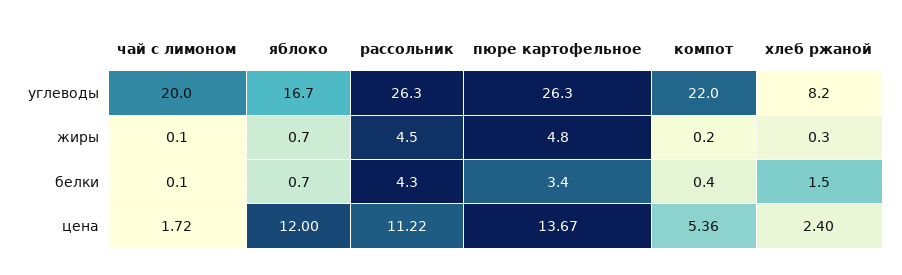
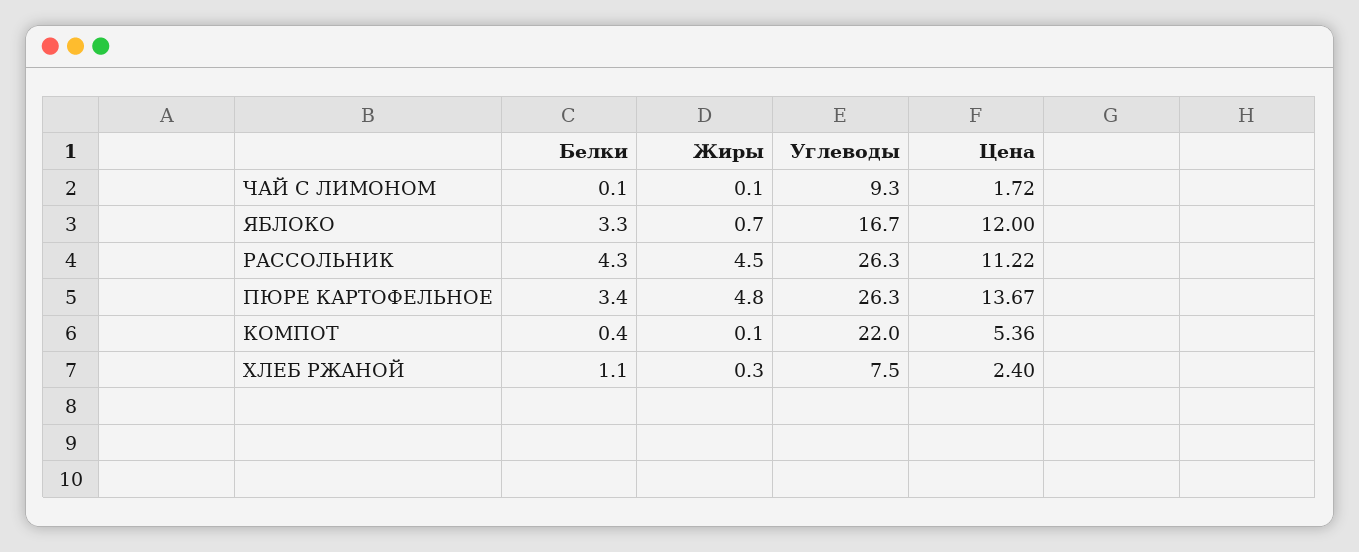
  {
    "чай с лимоном": {
-     "углеводы": 20,
+     "углеводы": 9.3,
      "жиры": 0.1,
      "белки": 0.1,
      "цена": 1.72
    },
    "яблоко": {
      "углеводы": 16.7,
      "жиры": 0.7,
-     "белки": 0.7,
+     "белки": 3.3,
      "цена": 12
    },
    "рассольник": {
      "углеводы": 26.3,
      "жиры": 4.5,
      "белки": 4.3,
      "цена": 11.22
    },
    "пюре картофельное": {
      "углеводы": 26.3,
      "жиры": 4.8,
      "белки": 3.4,
      "цена": 13.67
    },
    "компот": {
      "углеводы": 22,
-     "жиры": 0.2,
+     "жиры": 0.1,
      "белки": 0.4,
      "цена": 5.36
    },
    "хлеб ржаной": {
-     "углеводы": 8.2,
+     "углеводы": 7.5,
      "жиры": 0.3,
-     "белки": 1.5,
+     "белки": 1.1,
      "цена": 2.4
    }
  }

